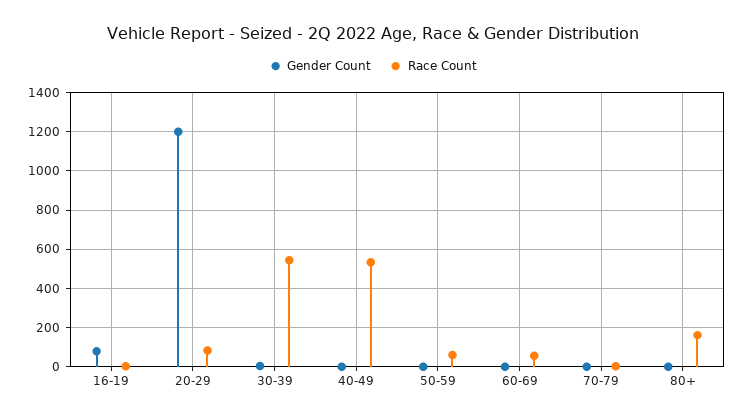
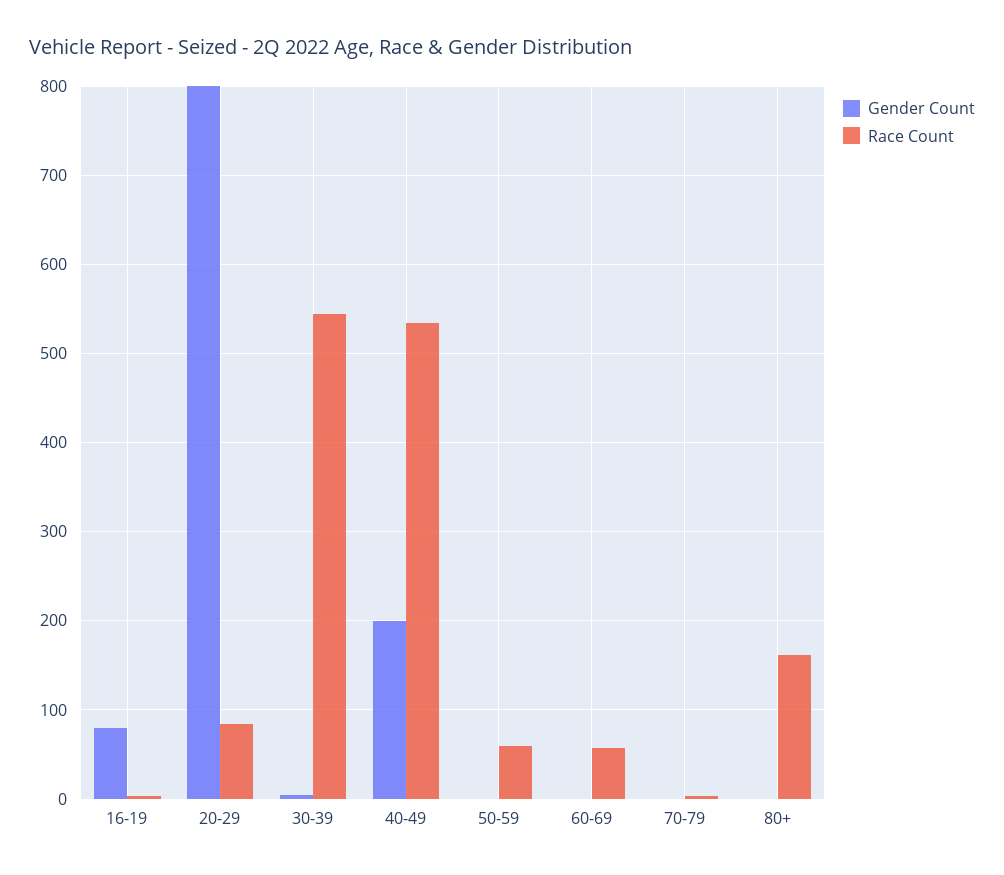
  {
    "Gender Count": {
      "16-19": 80,
-     "20-29": 1200,
+     "20-29": 800,
      "30-39": 10,
-     "40-49": 0,
+     "40-49": 200,
      "50-59": 0,
      "60-69": 0,
      "70-79": 0,
      "80+": 0
    },
    "Race Count": {
      "16-19": 0,
      "20-29": 80,
      "30-39": 540,
      "40-49": 530,
      "50-59": 60,
      "60-69": 60,
      "70-79": 0,
      "80+": 160
    }
  }

